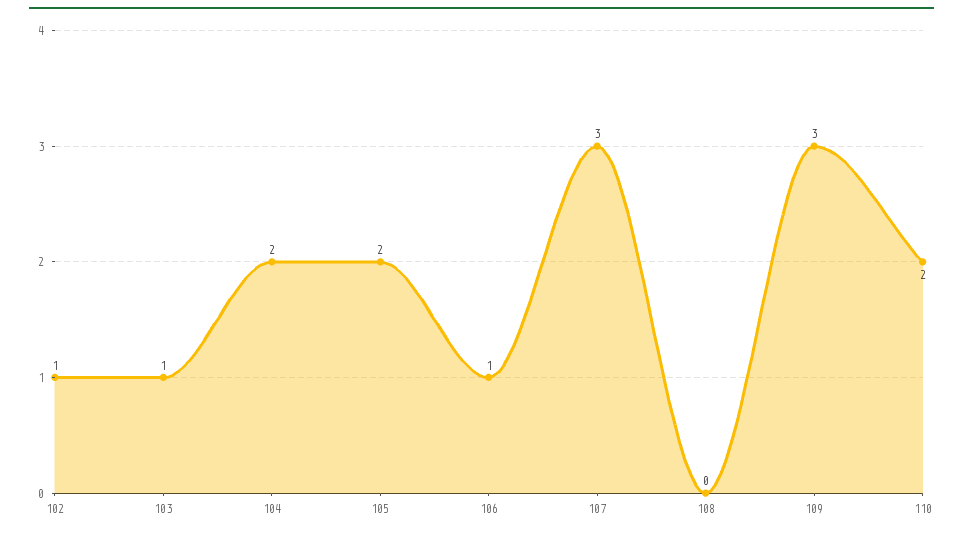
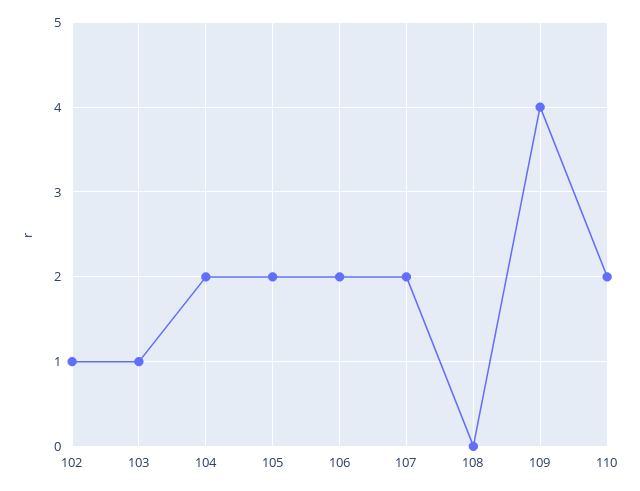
  {
    "102": 1,
    "103": 1,
    "104": 2,
    "105": 2,
-   "106": 1,
+   "106": 2,
-   "107": 3,
+   "107": 2,
    "108": 0,
-   "109": 3,
+   "109": 4,
    "110": 2
  }

